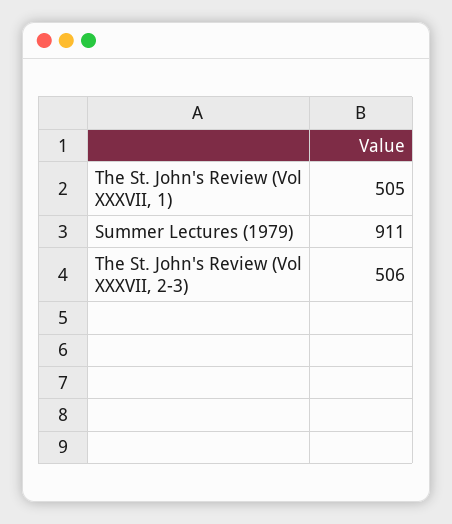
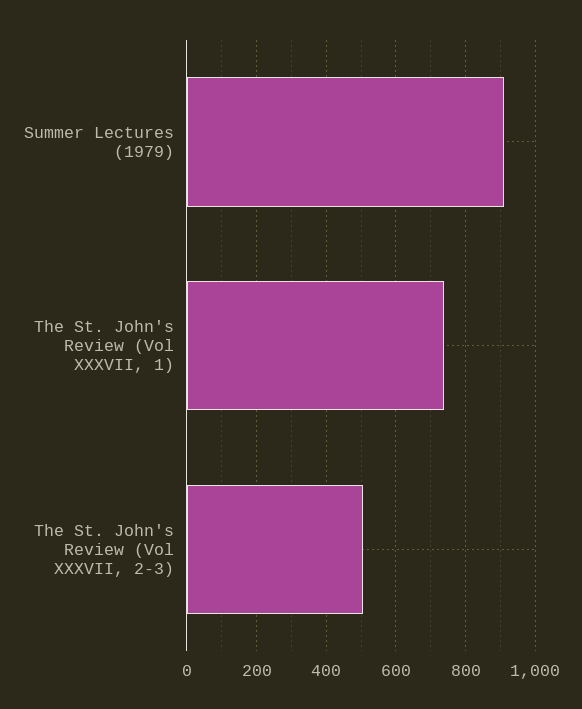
  {
-   "The St. John's Review (Vol XXXVII, 1)": 505,
+   "The St. John's Review (Vol XXXVII, 1)": 740,
    "Summer Lectures (1979)": 911,
    "The St. John's Review (Vol XXXVII, 2-3)": 506
  }

